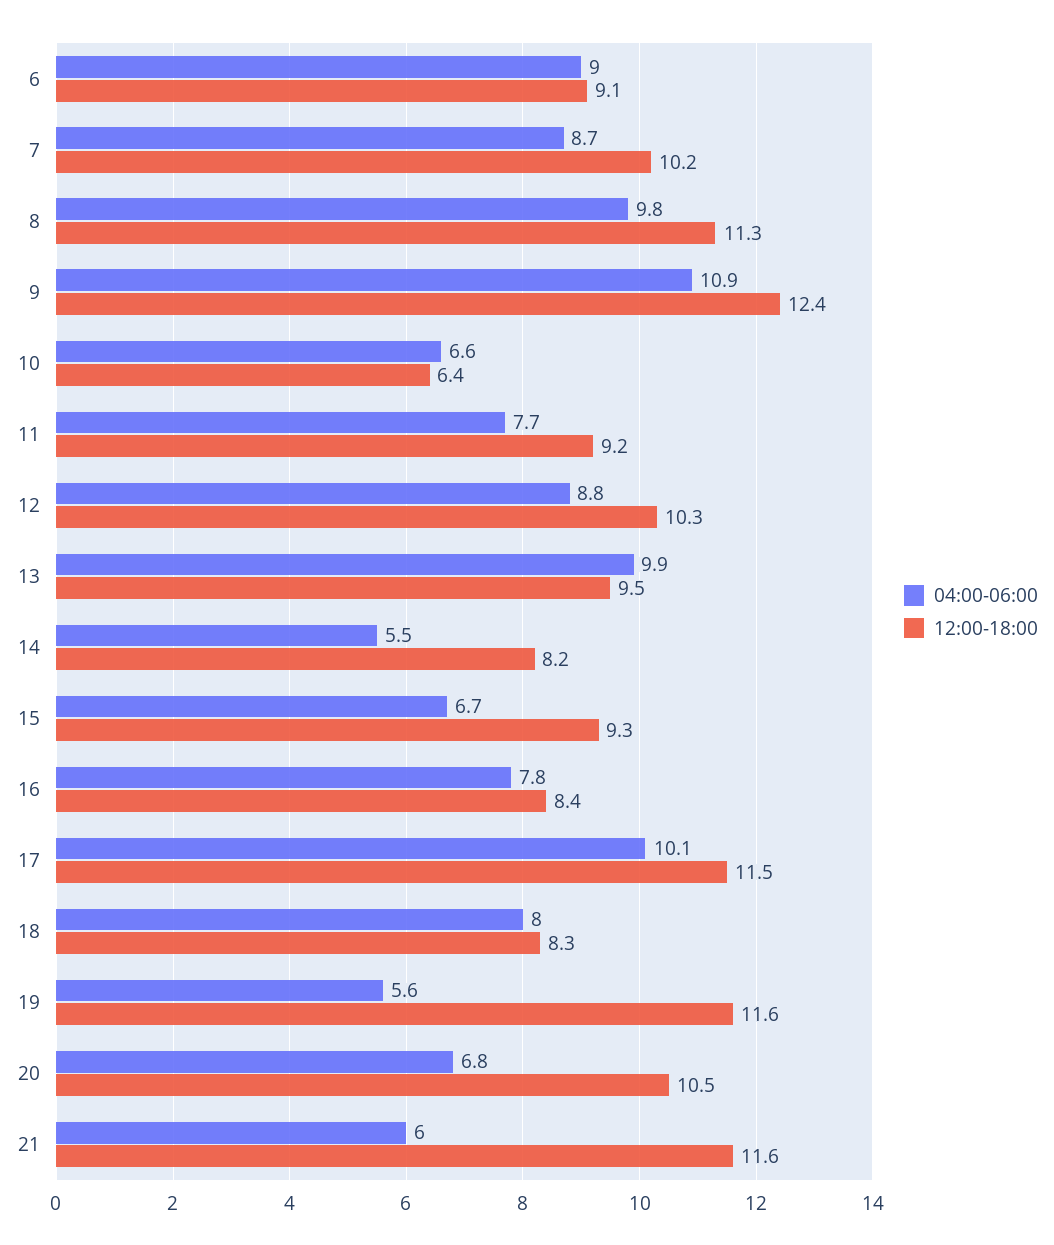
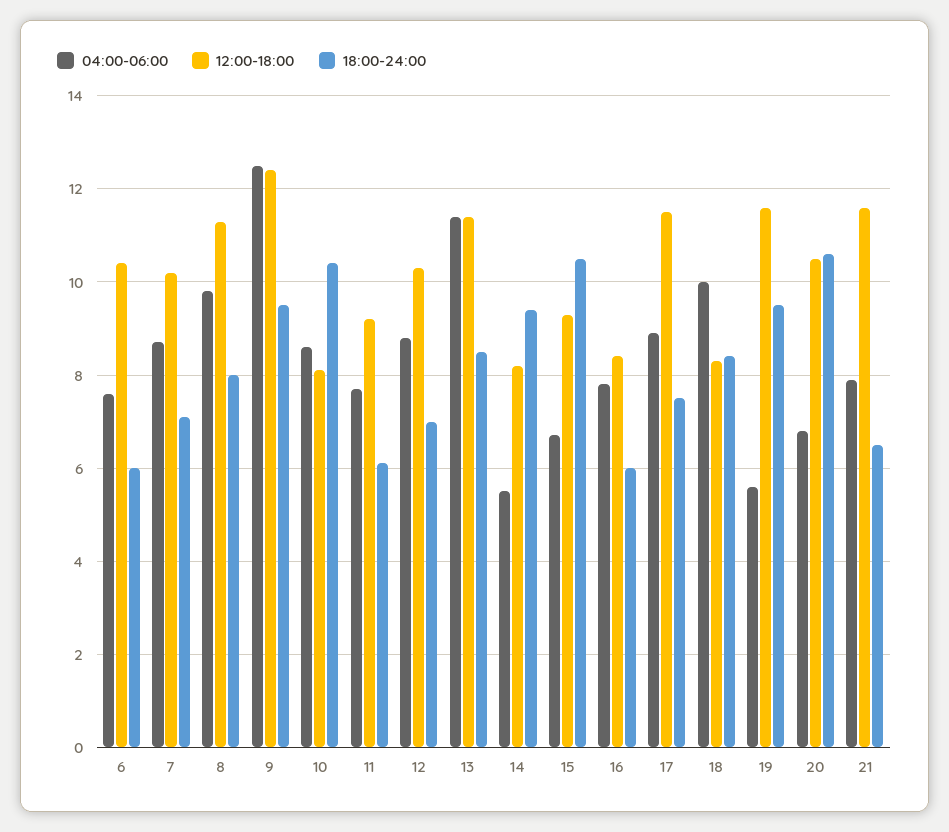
  {
    "04:00-06:00": {
-     "6": 9,
+     "6": 7.5,
      "7": 8.7,
      "8": 9.8,
-     "9": 10.9,
+     "9": 12.5,
-     "10": 6.6,
+     "10": 8.5,
      "11": 7.7,
      "12": 8.8,
-     "13": 9.9,
+     "13": 11.5,
      "14": 5.5,
      "15": 6.7,
      "16": 7.8,
-     "17": 10.1,
+     "17": 9,
-     "18": 8,
+     "18": 10,
      "19": 5.6,
      "20": 6.8,
-     "21": 6
+     "21": 8
    },
    "12:00-18:00": {
-     "6": 9.1,
+     "6": 10.5,
      "7": 10.2,
      "8": 11.3,
      "9": 12.4,
-     "10": 6.4,
+     "10": 8,
      "11": 9.2,
      "12": 10.3,
-     "13": 9.5,
+     "13": 11.5,
      "14": 8.2,
      "15": 9.3,
      "16": 8.4,
      "17": 11.5,
      "18": 8.3,
      "19": 11.6,
      "20": 10.5,
      "21": 11.6
-   }
+   },
+   "18:00-24:00": {
+     "6": 6,
+     "7": 7,
+     "8": 8,
+     "9": 9.5,
+     "10": 10.5,
+     "11": 6,
+     "12": 7,
+     "13": 8.5,
+     "14": 9.5,
+     "15": 10.5,
+     "16": 6,
+     "17": 7.5,
+     "18": 8.5,
+     "19": 9.5,
+     "20": 10.5,
+     "21": 6.5
+   }
  }

